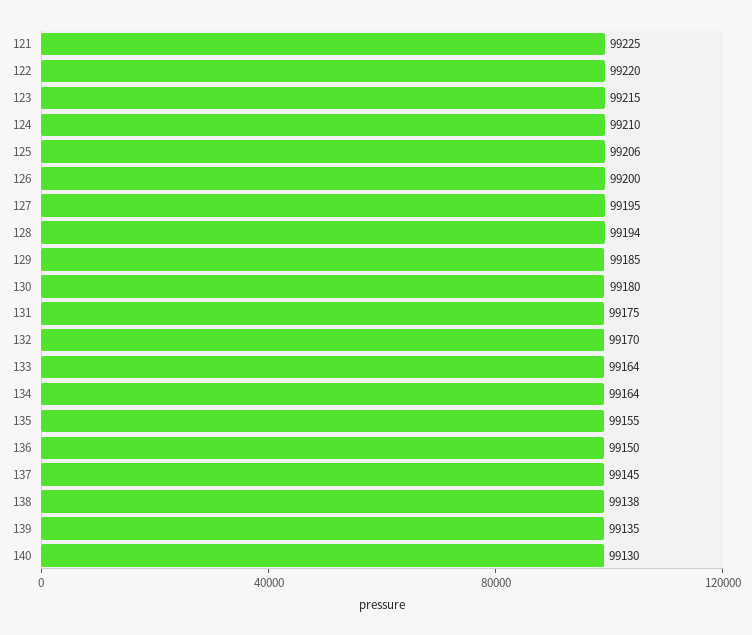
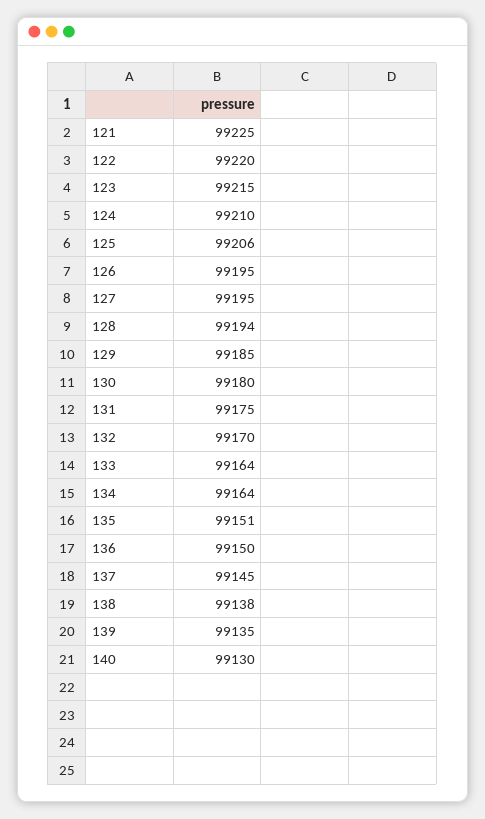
  {
    "121": 99225,
    "122": 99220,
    "123": 99215,
    "124": 99210,
    "125": 99206,
-   "126": 99200,
+   "126": 99195,
    "127": 99195,
    "128": 99194,
    "129": 99185,
    "130": 99180,
    "131": 99175,
    "132": 99170,
    "133": 99164,
    "134": 99164,
-   "135": 99155,
+   "135": 99151,
    "136": 99150,
    "137": 99145,
    "138": 99138,
    "139": 99135,
    "140": 99130
  }

